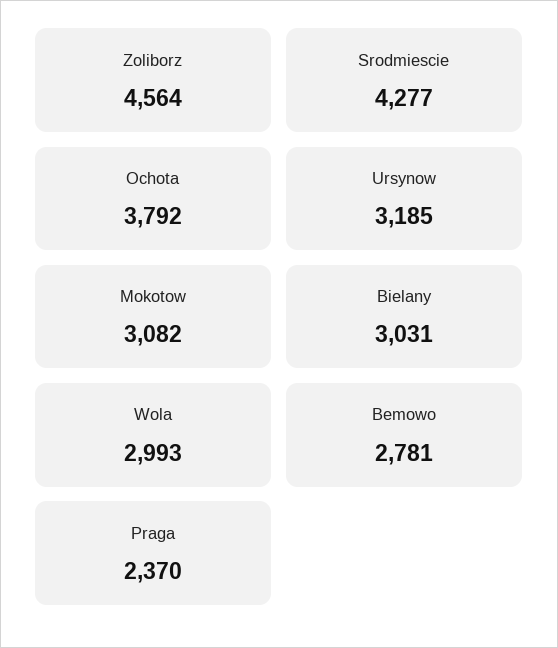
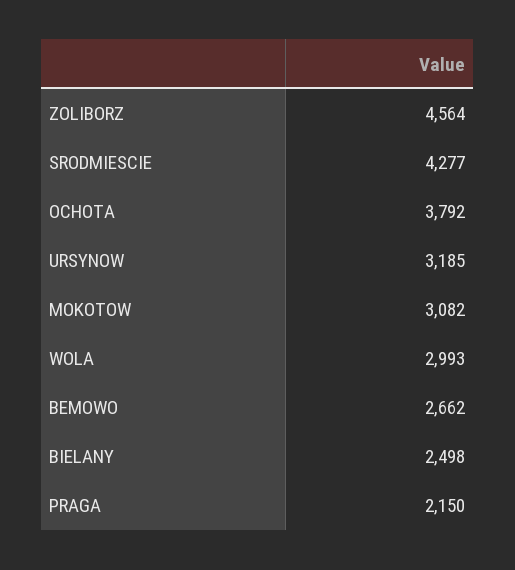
  {
    "Zoliborz": 4564,
    "Srodmiescie": 4277,
    "Ochota": 3792,
    "Ursynow": 3185,
    "Mokotow": 3082,
-   "Bielany": 3031,
+   "Bielany": 2498,
    "Wola": 2993,
-   "Bemowo": 2781,
+   "Bemowo": 2662,
-   "Praga": 2370
+   "Praga": 2150
  }

